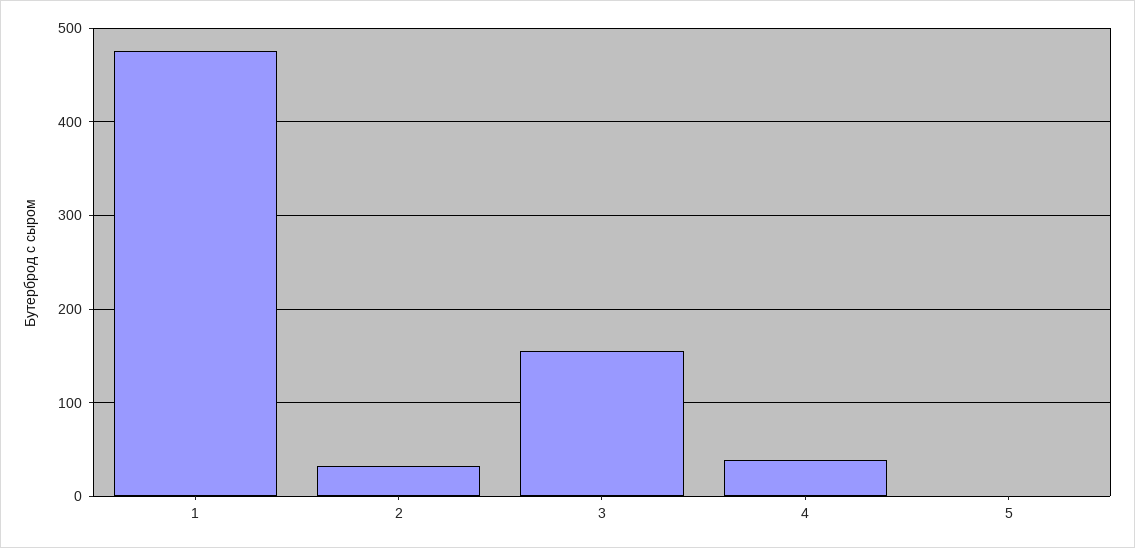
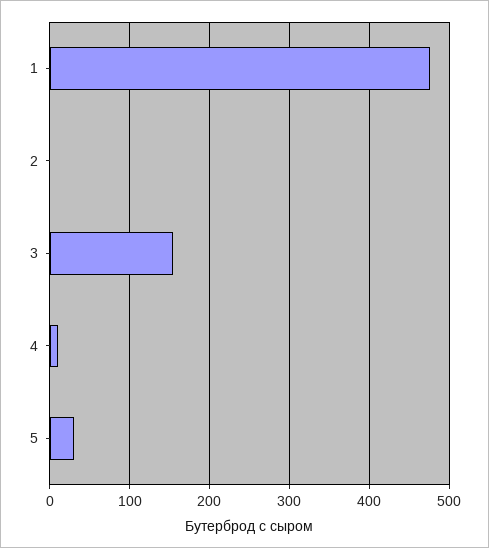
  {
    "1": 480,
-   "2": 30,
+   "2": 0,
    "3": 160,
-   "4": 40,
+   "4": 10,
-   "5": 0
+   "5": 30
  }

